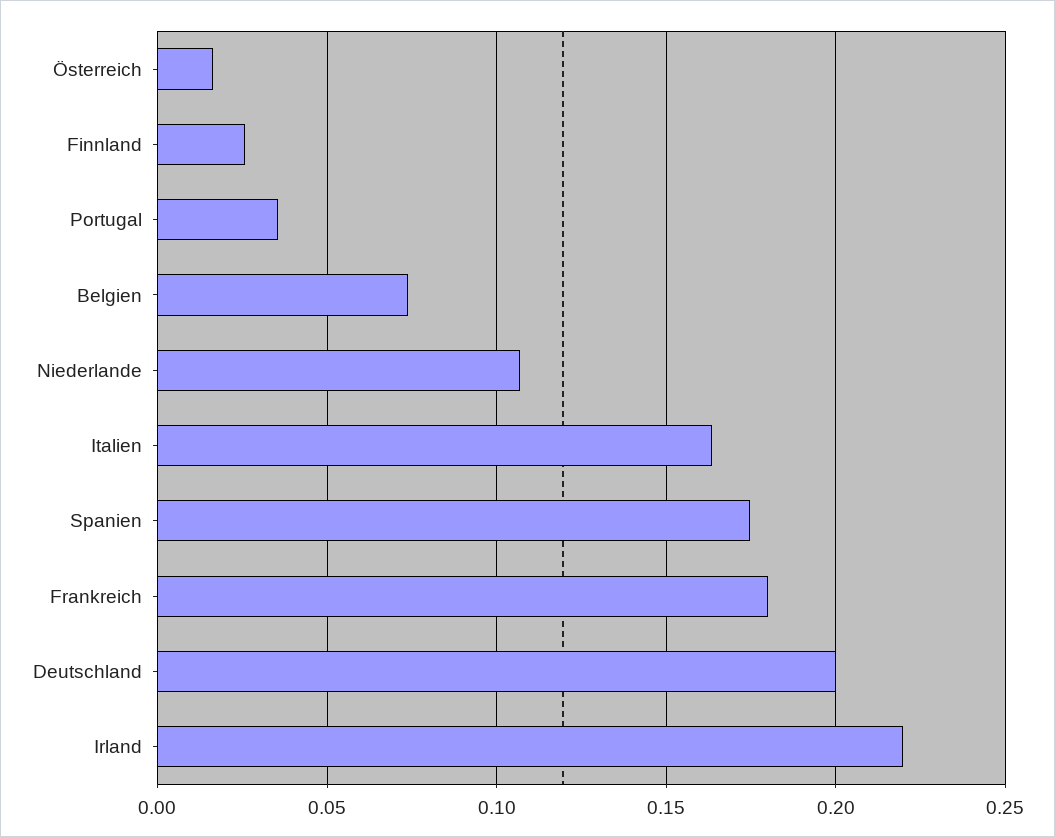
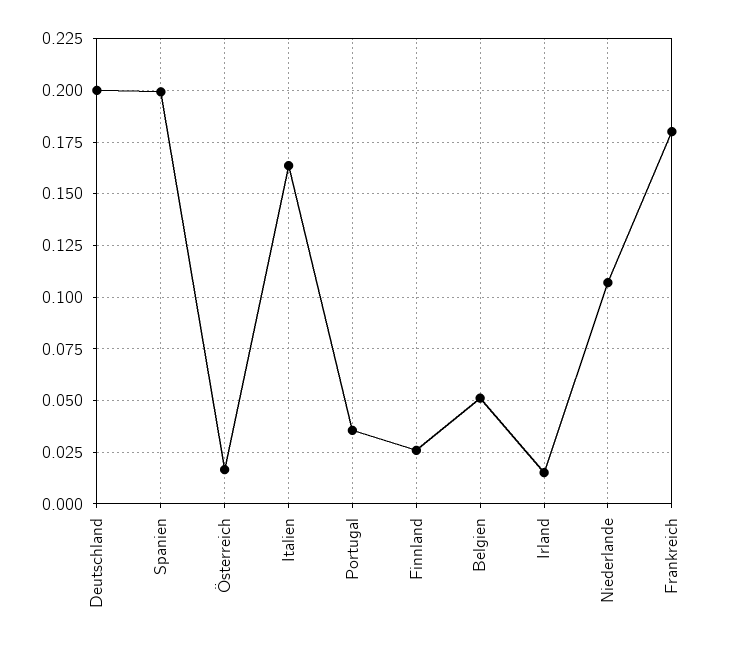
  {
    "Österreich": 0.015,
    "Finnland": 0.025,
    "Portugal": 0.035,
-   "Belgien": 0.075,
+   "Belgien": 0.05,
    "Niederlande": 0.105,
    "Italien": 0.165,
-   "Spanien": 0.175,
+   "Spanien": 0.2,
    "Frankreich": 0.18,
    "Deutschland": 0.2,
-   "Irland": 0.22
+   "Irland": 0.015
  }

